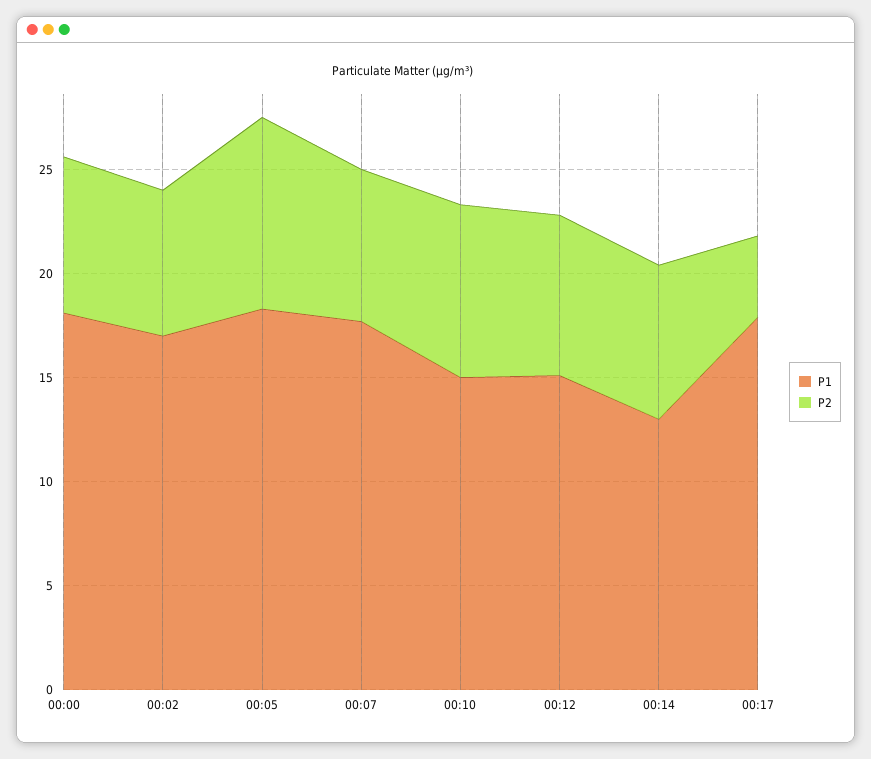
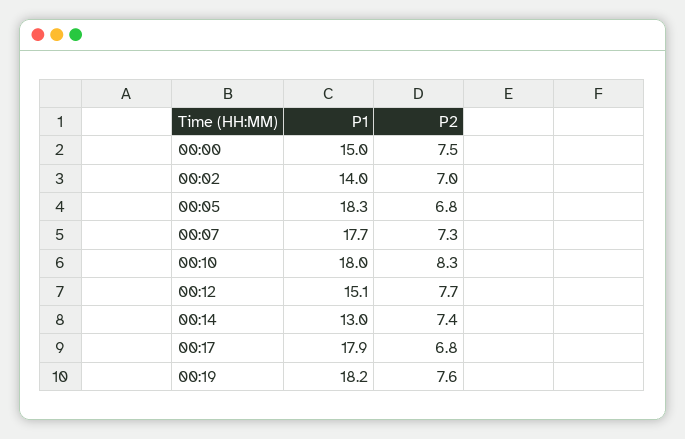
  {
    "P1": {
-     "00:00": 18,
+     "00:00": 15,
-     "00:02": 17,
+     "00:02": 14,
      "00:05": 18.3,
      "00:07": 17.7,
-     "00:10": 15,
+     "00:10": 18,
      "00:12": 15.1,
      "00:14": 13,
-     "00:17": 17.9
+     "00:17": 17.9,
+     "00:19": 18.2
    },
    "P2": {
      "00:00": 7.5,
      "00:02": 7,
-     "00:05": 9,
+     "00:05": 6.8,
      "00:07": 7.3,
      "00:10": 8.3,
      "00:12": 7.7,
      "00:14": 7.4,
-     "00:17": 4
+     "00:17": 6.8,
+     "00:19": 7.6
    }
  }

